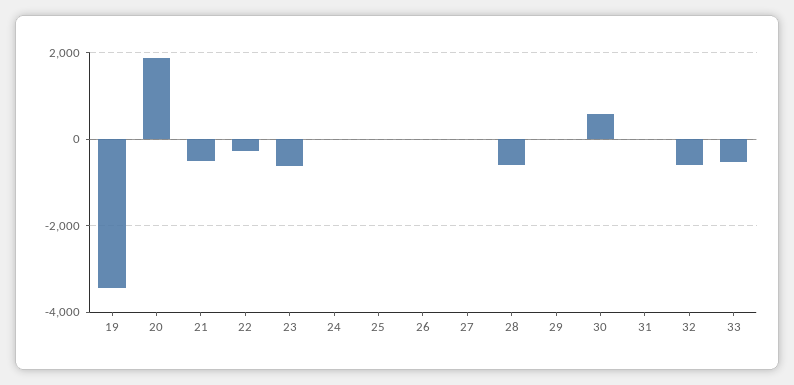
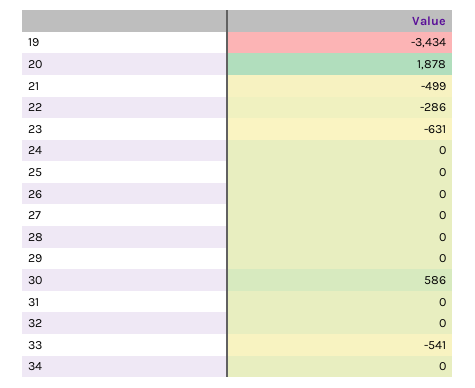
  {
    "19": -3434,
    "20": 1878,
    "21": -499,
    "22": -286,
    "23": -631,
    "24": 0,
    "25": 0,
    "26": 0,
    "27": 0,
-   "28": -600,
+   "28": 0,
    "29": 0,
    "30": 586,
    "31": 0,
-   "32": -600,
+   "32": 0,
-   "33": -541
+   "33": -541,
+   "34": 0
  }

